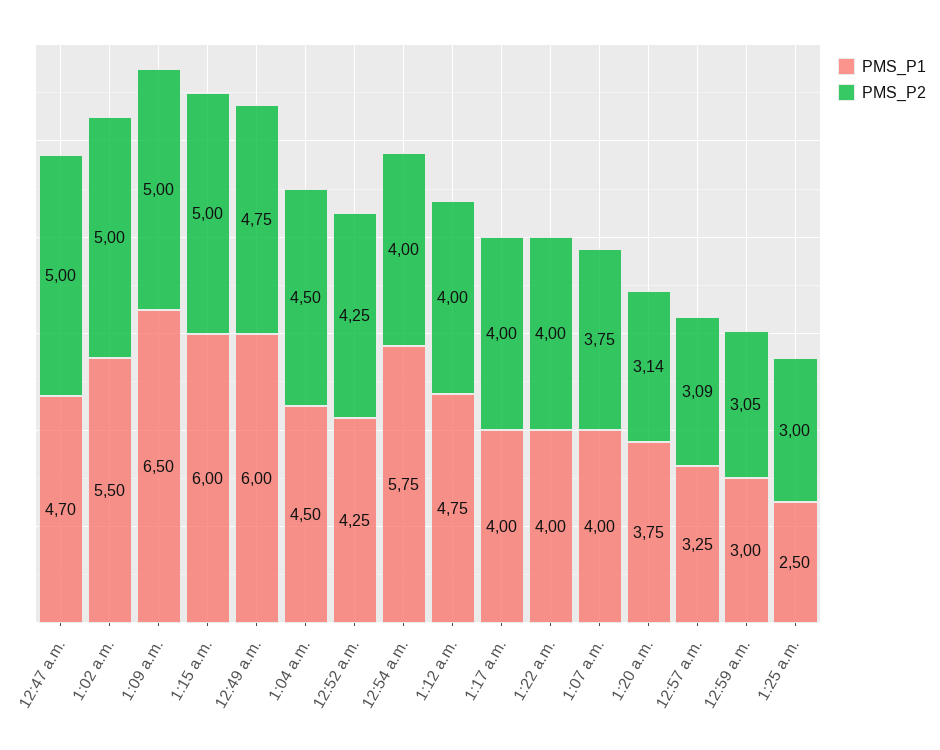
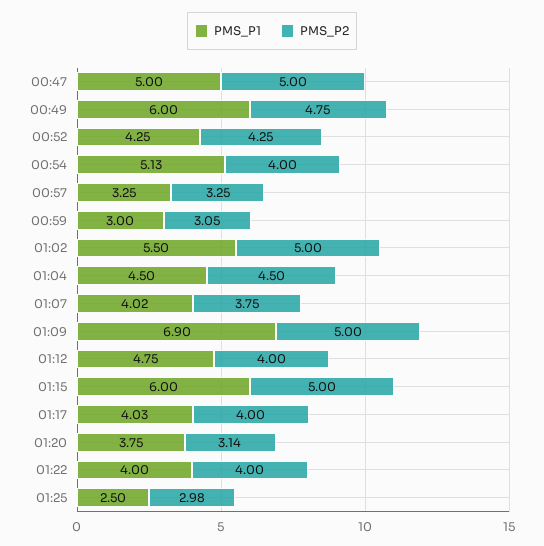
  {
    "PMS_P1": {
-     "12:47 a.m.": 4.7,
+     "12:47 a.m.": 5,
      "1:02 a.m.": 5.5,
-     "1:09 a.m.": 6.5,
+     "1:09 a.m.": 6.9,
      "1:15 a.m.": 6,
      "12:49 a.m.": 6,
      "1:04 a.m.": 4.5,
      "12:52 a.m.": 4.25,
-     "12:54 a.m.": 5.75,
+     "12:54 a.m.": 5.13,
      "1:12 a.m.": 4.75,
-     "1:17 a.m.": 4,
+     "1:17 a.m.": 4.03,
      "1:22 a.m.": 4,
-     "1:07 a.m.": 4,
+     "1:07 a.m.": 4.02,
      "1:20 a.m.": 3.75,
      "12:57 a.m.": 3.25,
      "12:59 a.m.": 3,
      "1:25 a.m.": 2.5
    },
    "PMS_P2": {
      "12:47 a.m.": 5,
      "1:02 a.m.": 5,
      "1:09 a.m.": 5,
      "1:15 a.m.": 5,
      "12:49 a.m.": 4.75,
      "1:04 a.m.": 4.5,
      "12:52 a.m.": 4.25,
      "12:54 a.m.": 4,
      "1:12 a.m.": 4,
      "1:17 a.m.": 4,
      "1:22 a.m.": 4,
      "1:07 a.m.": 3.75,
      "1:20 a.m.": 3.14,
-     "12:57 a.m.": 3.09,
+     "12:57 a.m.": 3.25,
      "12:59 a.m.": 3.05,
-     "1:25 a.m.": 3
+     "1:25 a.m.": 2.98
    }
  }

